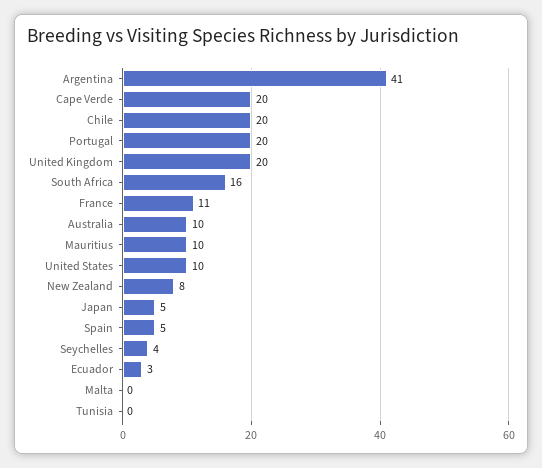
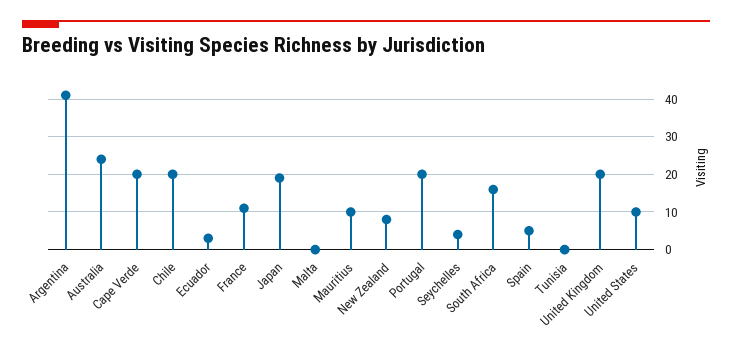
  {
    "Argentina": 41,
    "Cape Verde": 20,
    "Chile": 20,
    "Portugal": 20,
    "United Kingdom": 20,
    "South Africa": 16,
    "France": 11,
-   "Australia": 10,
+   "Australia": 25,
    "Mauritius": 10,
    "United States": 10,
    "New Zealand": 8,
-   "Japan": 5,
+   "Japan": 20,
    "Spain": 5,
    "Seychelles": 4,
    "Ecuador": 3,
    "Malta": 0,
    "Tunisia": 0
  }

